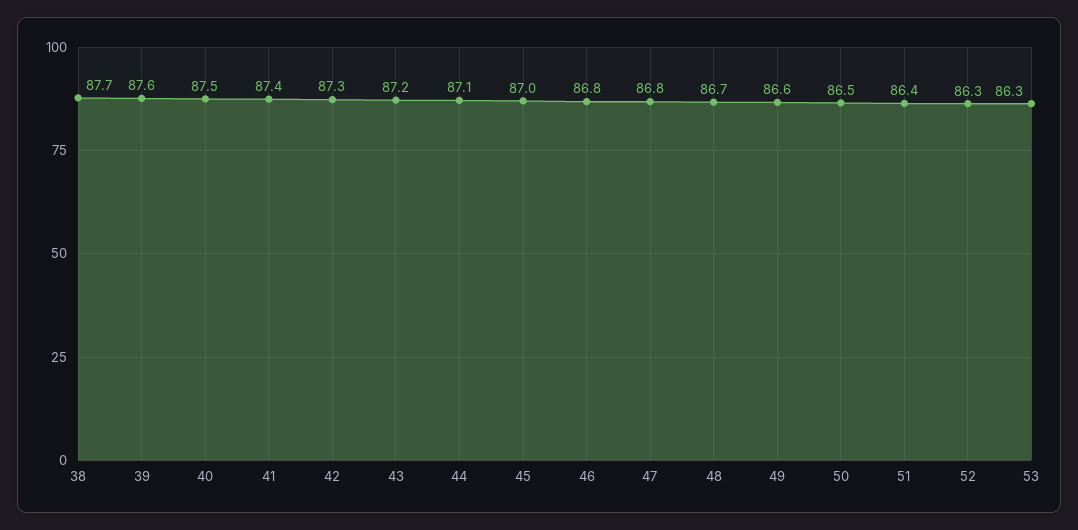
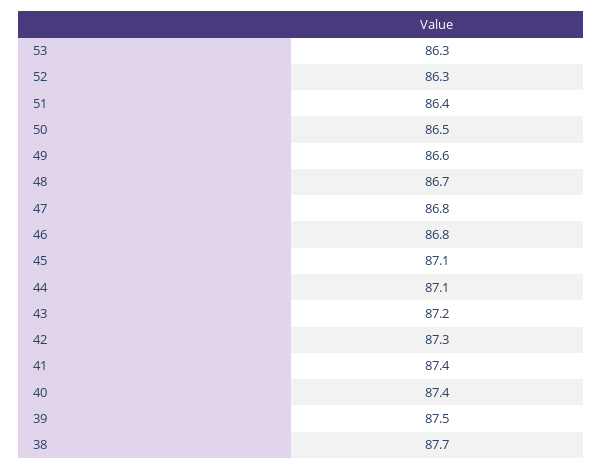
  {
    "38": 87.7,
-   "39": 87.6,
+   "39": 87.5,
-   "40": 87.5,
+   "40": 87.4,
    "41": 87.4,
    "42": 87.3,
    "43": 87.2,
    "44": 87.1,
-   "45": 87,
+   "45": 87.1,
    "46": 86.8,
    "47": 86.8,
    "48": 86.7,
    "49": 86.6,
    "50": 86.5,
    "51": 86.4,
    "52": 86.3,
    "53": 86.3
  }

